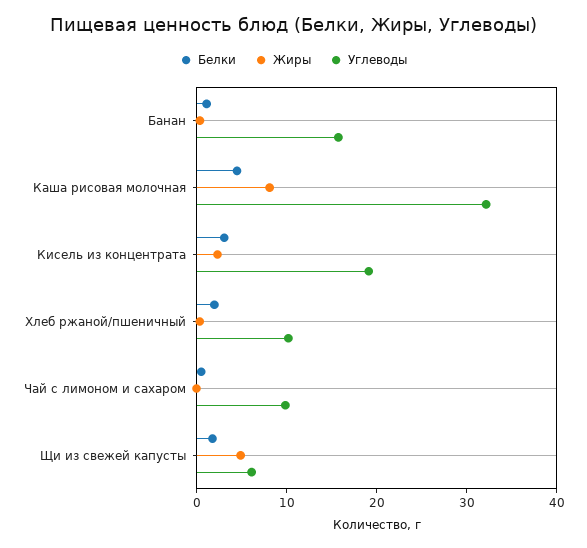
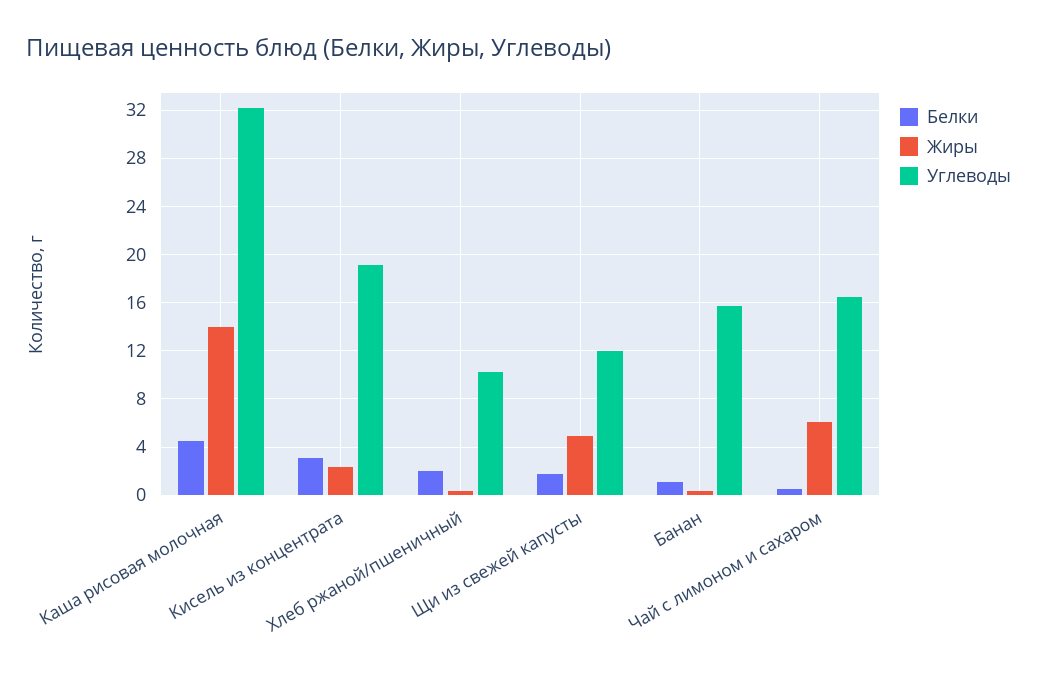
  {
    "Белки": {
      "Банан": 1,
      "Каша рисовая молочная": 4.5,
      "Кисель из концентрата": 3,
      "Хлеб ржаной/пшеничный": 2,
      "Чай с лимоном и сахаром": 0.5,
      "Щи из свежей капусты": 2
    },
    "Жиры": {
      "Банан": 0.5,
-     "Каша рисовая молочная": 8,
+     "Каша рисовая молочная": 14,
      "Кисель из концентрата": 2.5,
      "Хлеб ржаной/пшеничный": 0.5,
-     "Чай с лимоном и сахаром": 0,
+     "Чай с лимоном и сахаром": 6,
      "Щи из свежей капусты": 5
    },
    "Углеводы": {
      "Банан": 16,
      "Каша рисовая молочная": 32,
      "Кисель из концентрата": 19,
      "Хлеб ржаной/пшеничный": 10,
-     "Чай с лимоном и сахаром": 10,
+     "Чай с лимоном и сахаром": 16.5,
-     "Щи из свежей капусты": 6
+     "Щи из свежей капусты": 12
    }
  }

